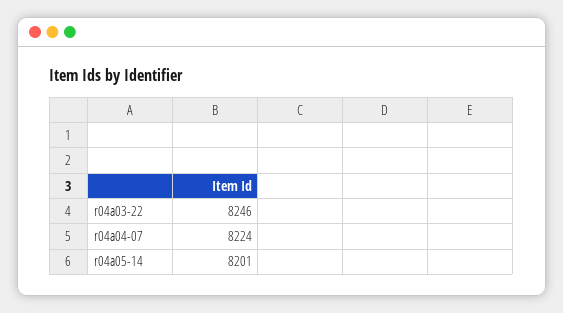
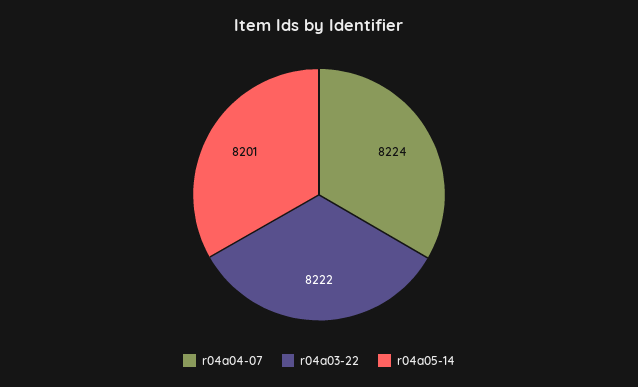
  {
-   "r04a03-22": 8246,
+   "r04a03-22": 8222,
    "r04a04-07": 8224,
    "r04a05-14": 8201
  }

